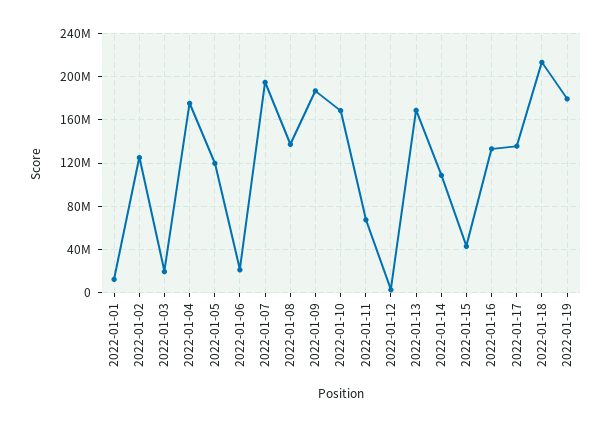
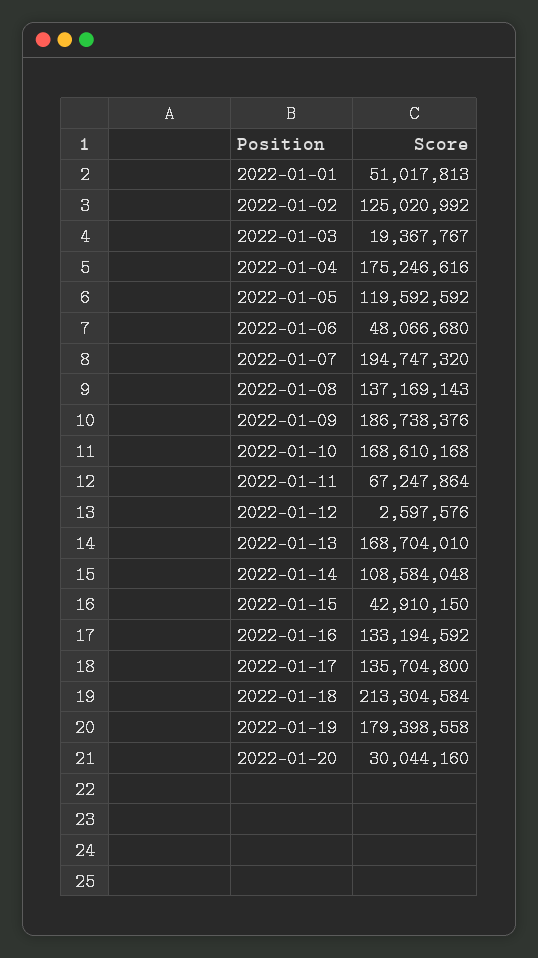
  {
-   "2022-01-01": 10000000,
+   "2022-01-01": 51017813,
    "2022-01-02": 125020992,
    "2022-01-03": 19367767,
    "2022-01-04": 175246616,
    "2022-01-05": 119592592,
-   "2022-01-06": 20000000,
+   "2022-01-06": 48066680,
    "2022-01-07": 194747320,
    "2022-01-08": 137169143,
    "2022-01-09": 186738376,
    "2022-01-10": 168610168,
    "2022-01-11": 67247864,
    "2022-01-12": 2597576,
    "2022-01-13": 168704010,
    "2022-01-14": 108584048,
    "2022-01-15": 42910150,
    "2022-01-16": 133194592,
    "2022-01-17": 135704800,
    "2022-01-18": 213304584,
-   "2022-01-19": 179398558
+   "2022-01-19": 179398558,
+   "2022-01-20": 30044160
  }

